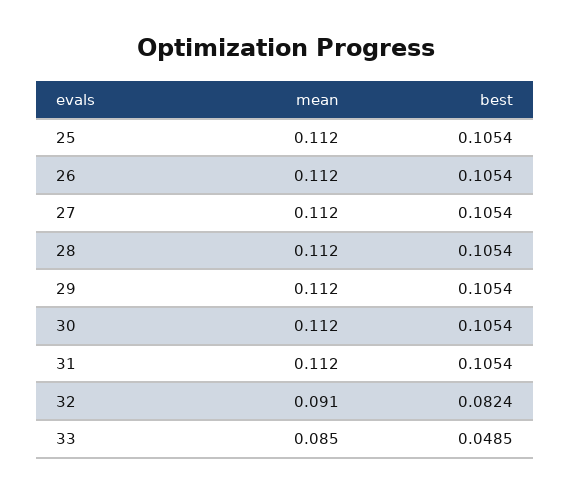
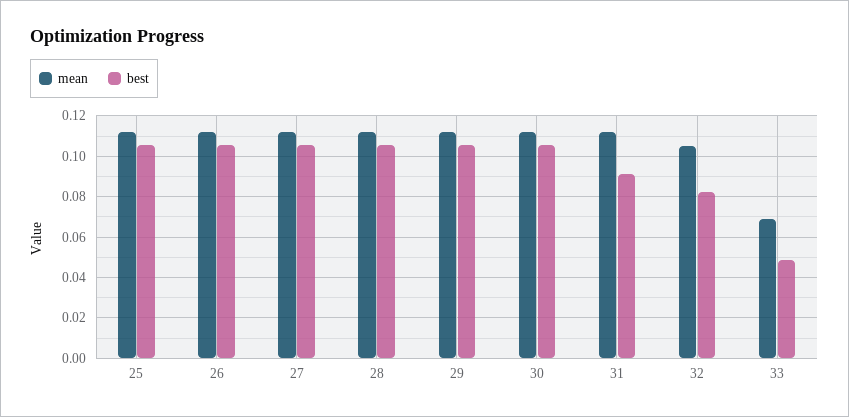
  {
    "mean": {
      "25": 0.112,
      "26": 0.112,
      "27": 0.112,
      "28": 0.112,
      "29": 0.112,
      "30": 0.112,
      "31": 0.112,
-     "32": 0.091,
+     "32": 0.105,
-     "33": 0.085
+     "33": 0.07
    },
    "best": {
      "25": 0.1054,
      "26": 0.1054,
      "27": 0.1054,
      "28": 0.1054,
      "29": 0.1054,
      "30": 0.1054,
-     "31": 0.1054,
+     "31": 0.09,
      "32": 0.0824,
      "33": 0.0485
    }
  }

